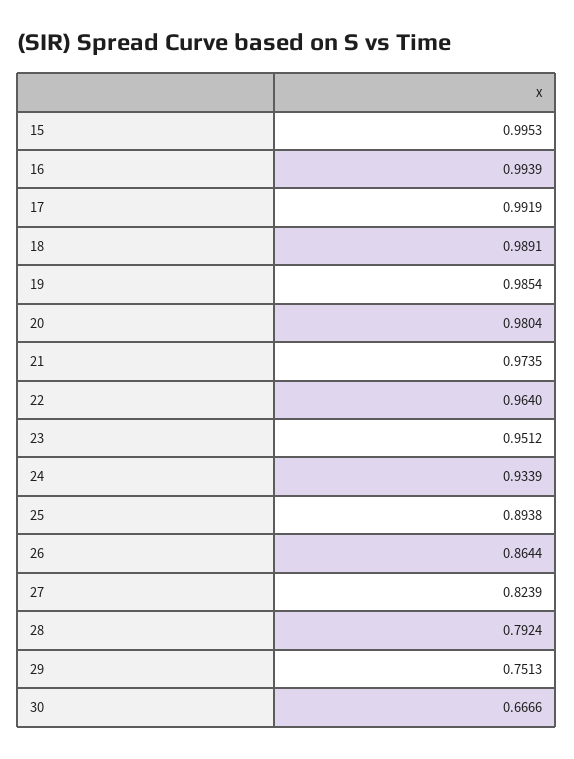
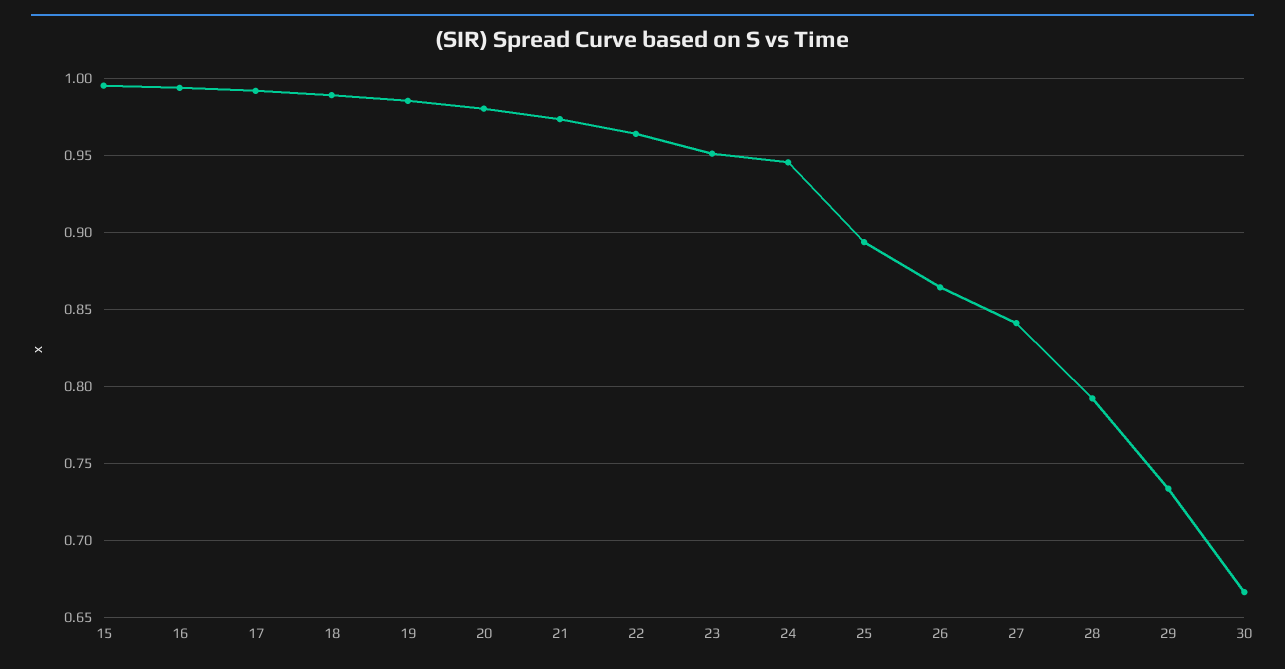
  {
    "15": 0.9953,
    "16": 0.9939,
    "17": 0.9919,
    "18": 0.9891,
    "19": 0.9854,
    "20": 0.9804,
    "21": 0.9735,
    "22": 0.964,
    "23": 0.9512,
-   "24": 0.9339,
+   "24": 0.945,
    "25": 0.8938,
    "26": 0.8644,
-   "27": 0.8239,
+   "27": 0.84,
    "28": 0.7924,
-   "29": 0.7513,
+   "29": 0.735,
    "30": 0.6666
  }

